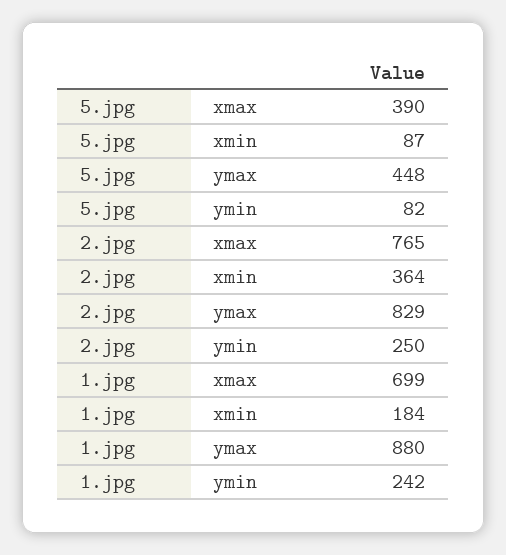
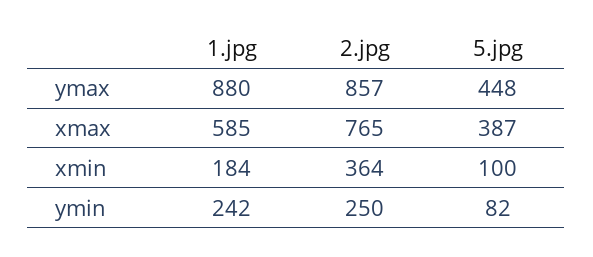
  {
    "5.jpg": {
-     "xmax": 390,
+     "xmax": 387,
-     "xmin": 87,
+     "xmin": 100,
      "ymax": 448,
      "ymin": 82
    },
    "2.jpg": {
      "xmax": 765,
      "xmin": 364,
-     "ymax": 829,
+     "ymax": 857,
      "ymin": 250
    },
    "1.jpg": {
-     "xmax": 699,
+     "xmax": 585,
      "xmin": 184,
      "ymax": 880,
      "ymin": 242
    }
  }

